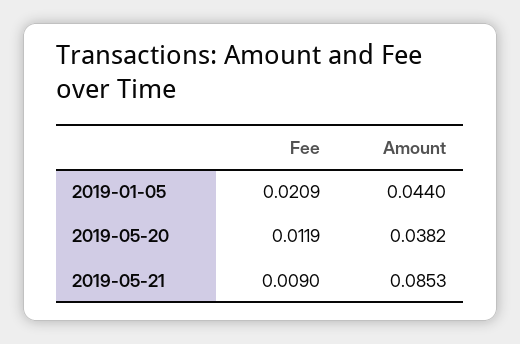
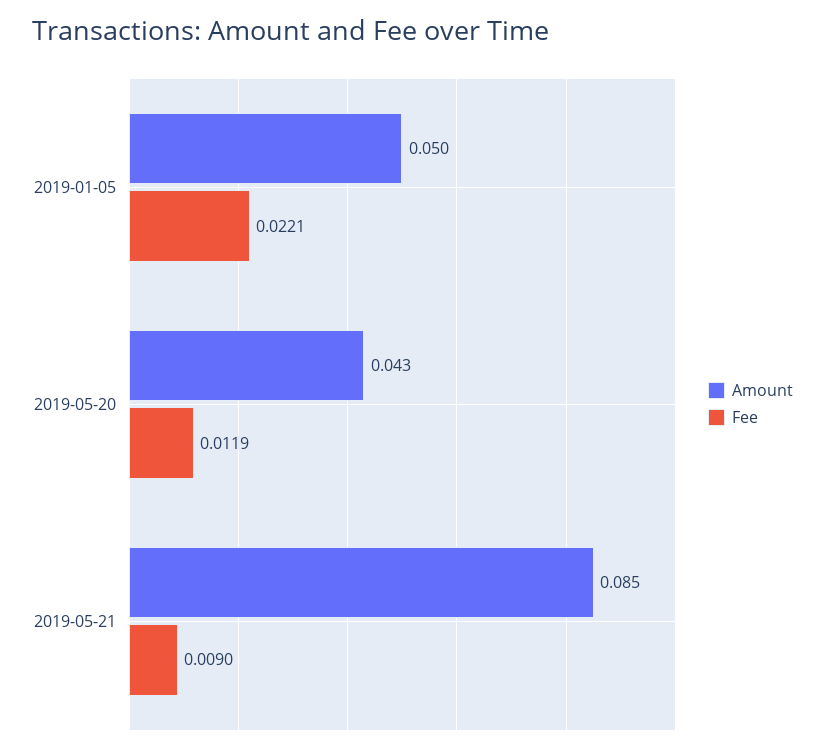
  {
    "Fee": {
-     "2019-01-05": 0.0209,
+     "2019-01-05": 0.0221,
      "2019-05-20": 0.0119,
      "2019-05-21": 0.009
    },
    "Amount": {
-     "2019-01-05": 0.044,
+     "2019-01-05": 0.05,
-     "2019-05-20": 0.0382,
+     "2019-05-20": 0.043,
      "2019-05-21": 0.0853
    }
  }

